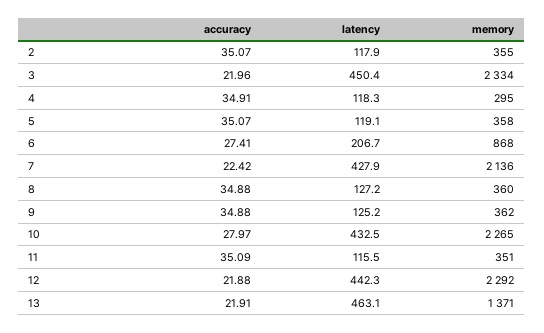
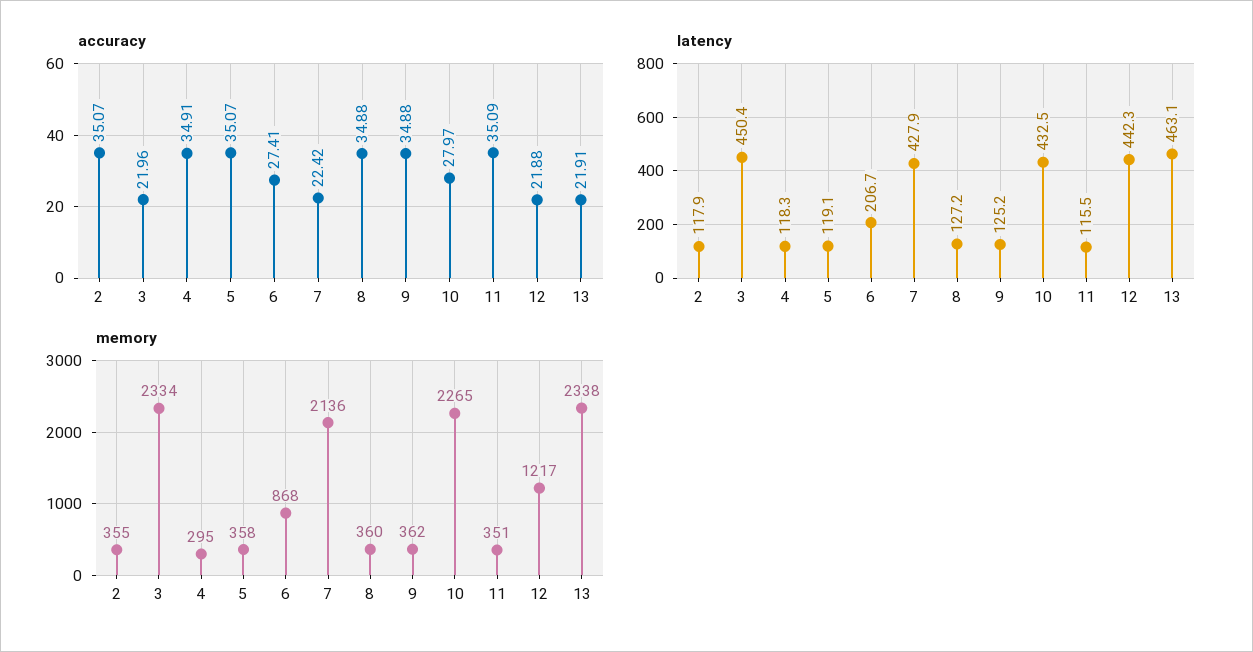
  {
    "accuracy": {
      "2": 35.07,
      "3": 21.96,
      "4": 34.91,
      "5": 35.07,
      "6": 27.41,
      "7": 22.42,
      "8": 34.88,
      "9": 34.88,
      "10": 27.97,
      "11": 35.09,
      "12": 21.88,
      "13": 21.91
    },
    "latency": {
      "2": 117.9,
      "3": 450.4,
      "4": 118.3,
      "5": 119.1,
      "6": 206.7,
      "7": 427.9,
      "8": 127.2,
      "9": 125.2,
      "10": 432.5,
      "11": 115.5,
      "12": 442.3,
      "13": 463.1
    },
    "memory": {
      "2": 355,
      "3": 2334,
      "4": 295,
      "5": 358,
      "6": 868,
      "7": 2136,
      "8": 360,
      "9": 362,
      "10": 2265,
      "11": 351,
-     "12": 2292,
+     "12": 1217,
-     "13": 1371
+     "13": 2338
    }
  }

